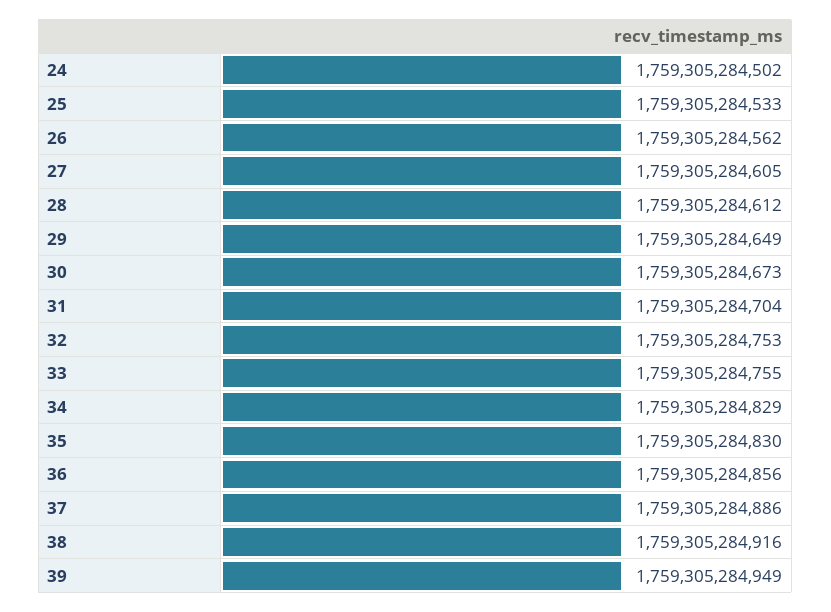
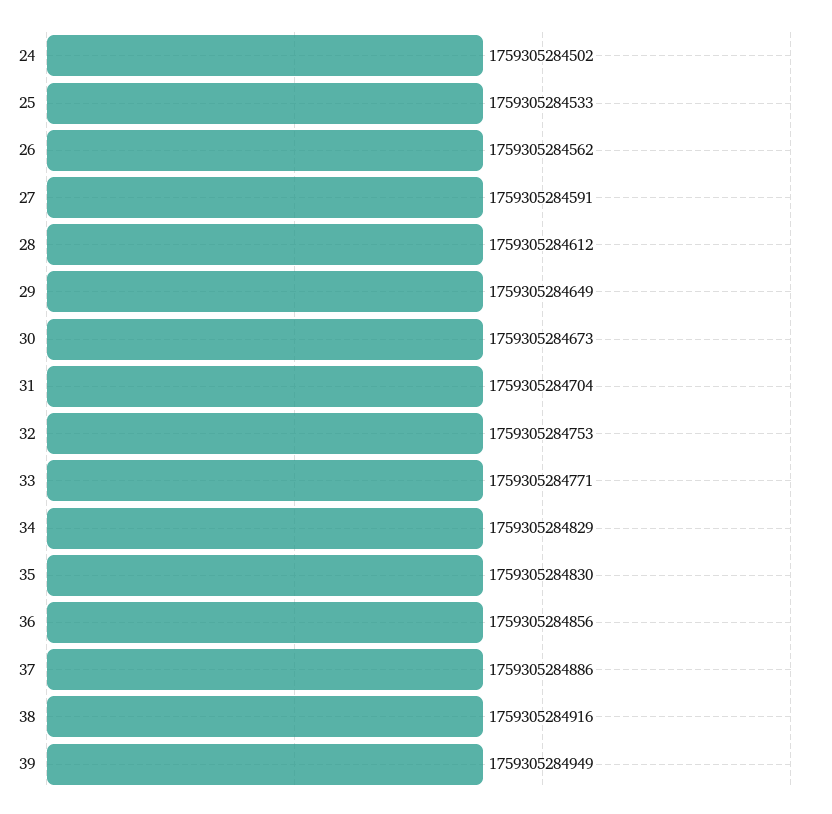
  {
    "24": 1759305284502,
    "25": 1759305284533,
    "26": 1759305284562,
-   "27": 1759305284605,
+   "27": 1759305284591,
    "28": 1759305284612,
    "29": 1759305284649,
    "30": 1759305284673,
    "31": 1759305284704,
    "32": 1759305284753,
-   "33": 1759305284755,
+   "33": 1759305284771,
    "34": 1759305284829,
    "35": 1759305284830,
    "36": 1759305284856,
    "37": 1759305284886,
    "38": 1759305284916,
    "39": 1759305284949
  }

